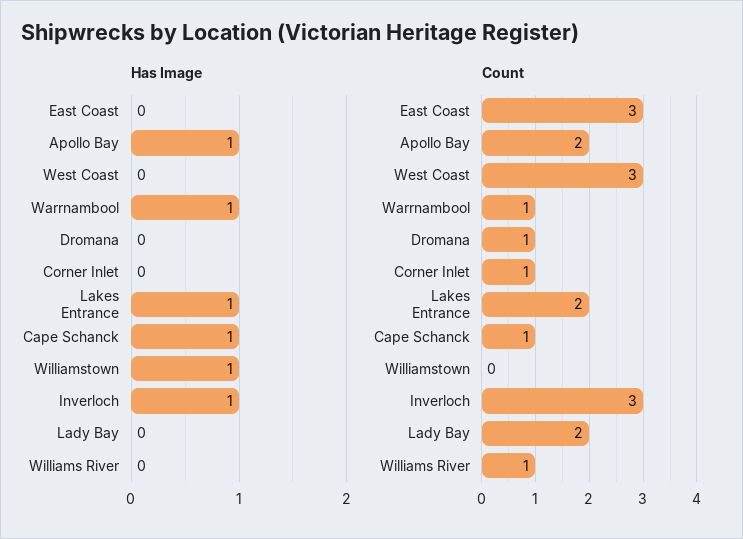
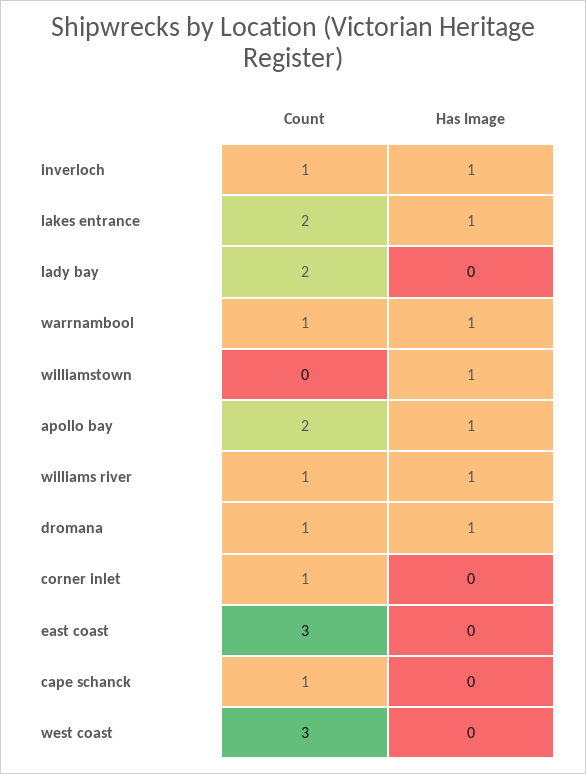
  {
    "Has Image": {
      "East Coast": 0,
      "Apollo Bay": 1,
      "West Coast": 0,
      "Warrnambool": 1,
-     "Dromana": 0,
+     "Dromana": 1,
      "Corner Inlet": 0,
      "Lakes Entrance": 1,
-     "Cape Schanck": 1,
+     "Cape Schanck": 0,
      "Williamstown": 1,
      "Inverloch": 1,
      "Lady Bay": 0,
-     "Williams River": 0
+     "Williams River": 1
    },
    "Count": {
      "East Coast": 3,
      "Apollo Bay": 2,
      "West Coast": 3,
      "Warrnambool": 1,
      "Dromana": 1,
      "Corner Inlet": 1,
      "Lakes Entrance": 2,
      "Cape Schanck": 1,
      "Williamstown": 0,
-     "Inverloch": 3,
+     "Inverloch": 1,
      "Lady Bay": 2,
      "Williams River": 1
    }
  }

